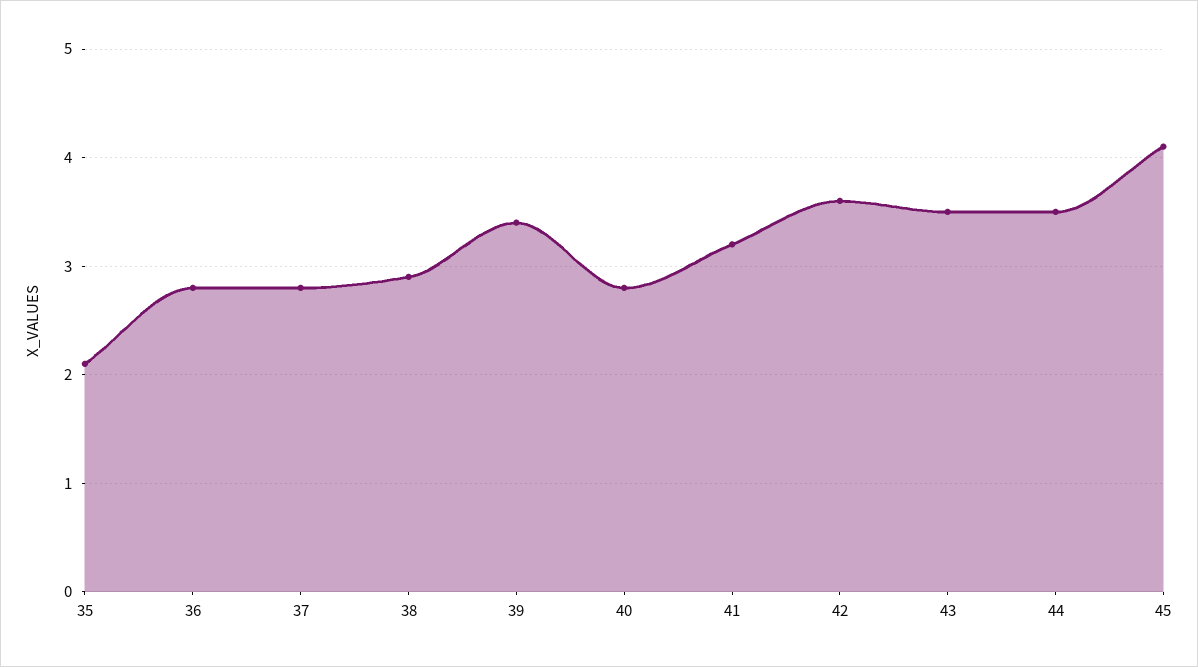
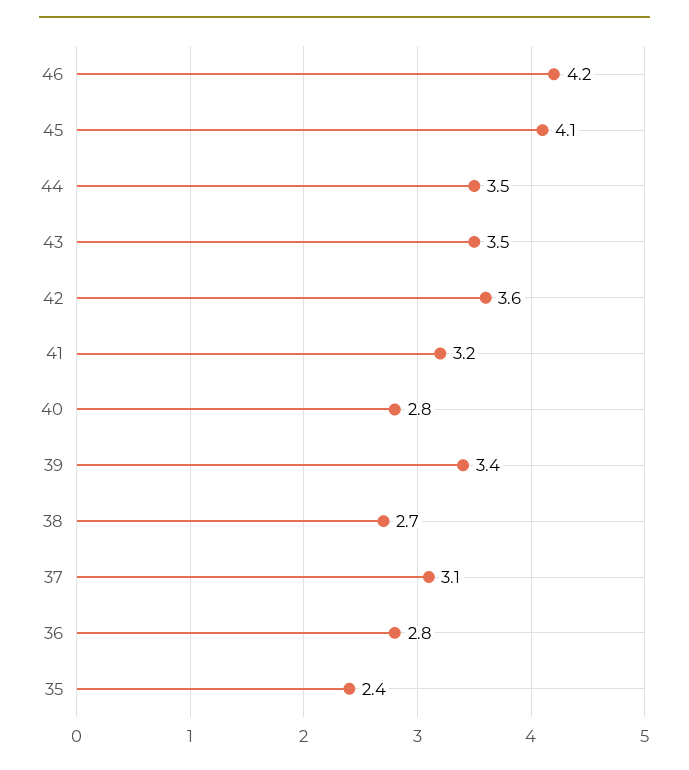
  {
-   "35": 2.1,
+   "35": 2.4,
    "36": 2.8,
-   "37": 2.8,
+   "37": 3.1,
-   "38": 2.9,
+   "38": 2.7,
    "39": 3.4,
    "40": 2.8,
    "41": 3.2,
    "42": 3.6,
    "43": 3.5,
    "44": 3.5,
-   "45": 4.1
+   "45": 4.1,
+   "46": 4.2
  }

